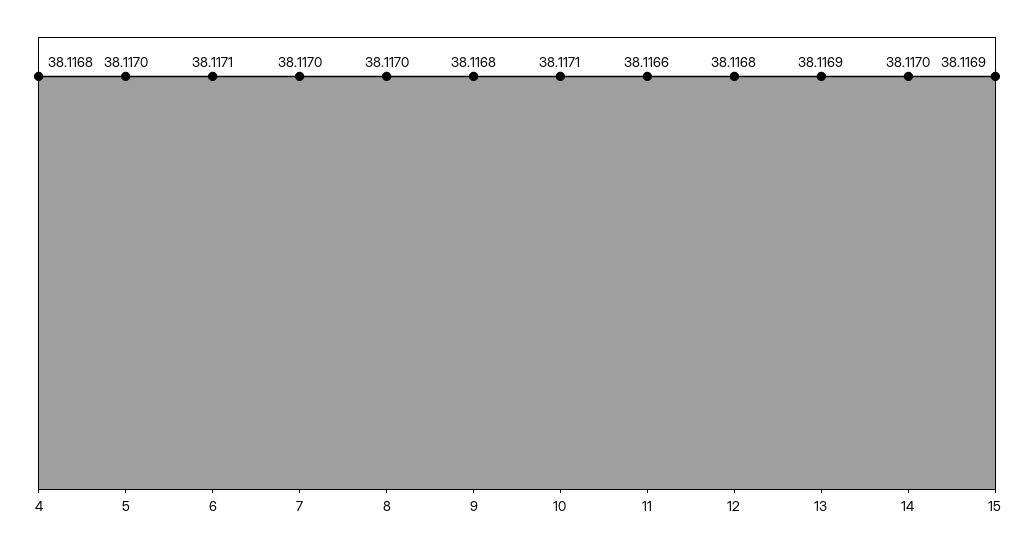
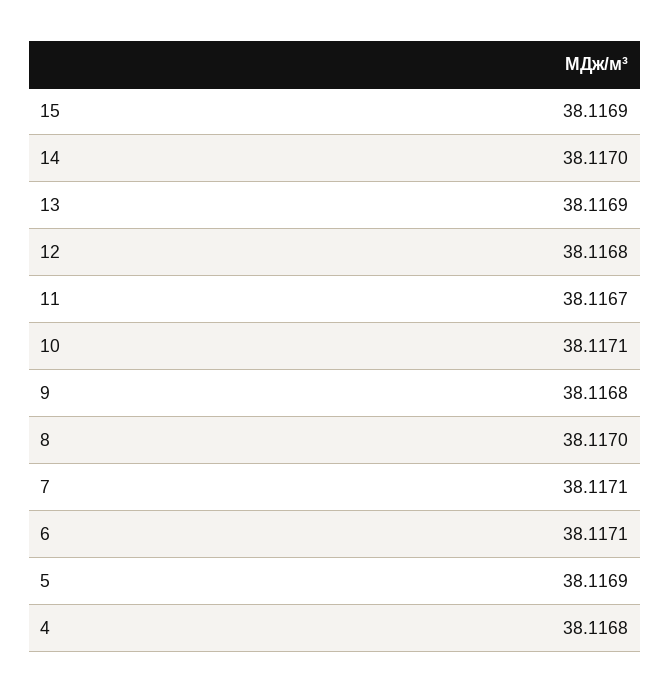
  {
    "4": 38.1168,
-   "5": 38.117,
+   "5": 38.1169,
    "6": 38.1171,
-   "7": 38.117,
+   "7": 38.1171,
    "8": 38.117,
    "9": 38.1168,
    "10": 38.1171,
-   "11": 38.1166,
+   "11": 38.1167,
    "12": 38.1168,
    "13": 38.1169,
    "14": 38.117,
    "15": 38.1169
  }

